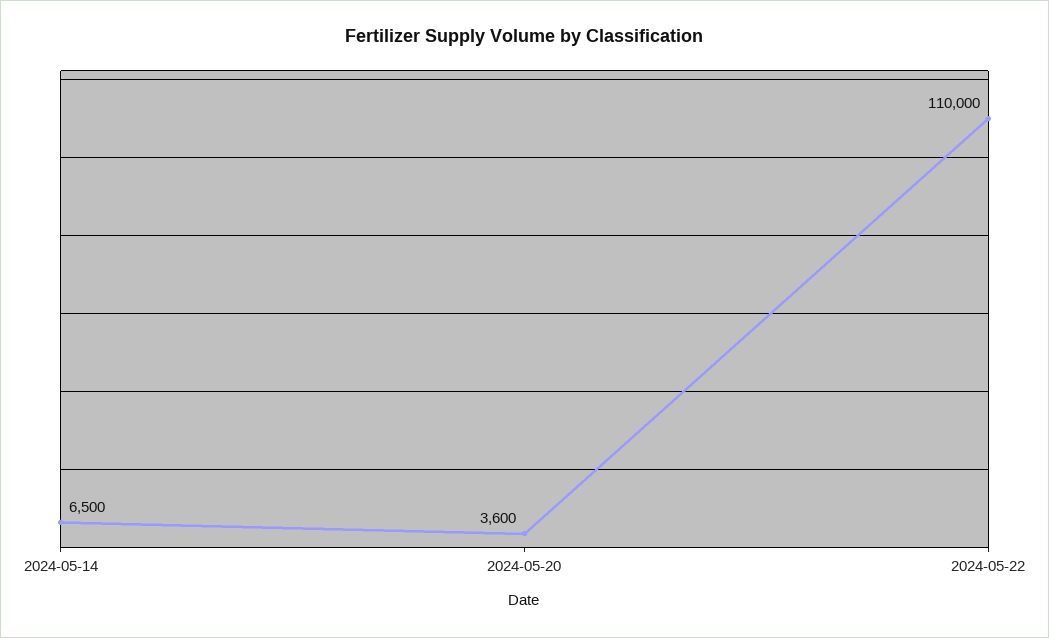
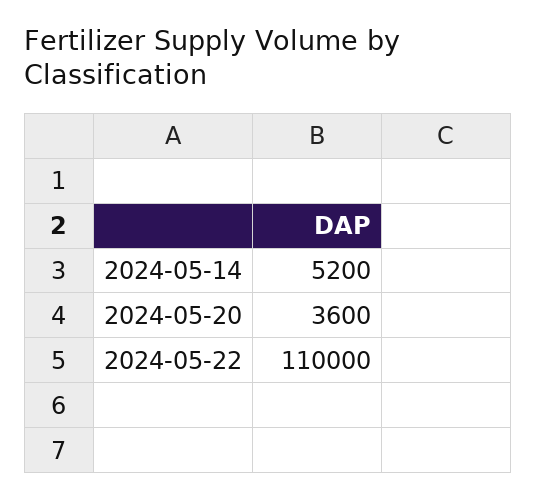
  {
-   "2024-05-14": 6500,
+   "2024-05-14": 5200,
    "2024-05-20": 3600,
    "2024-05-22": 110000
  }

